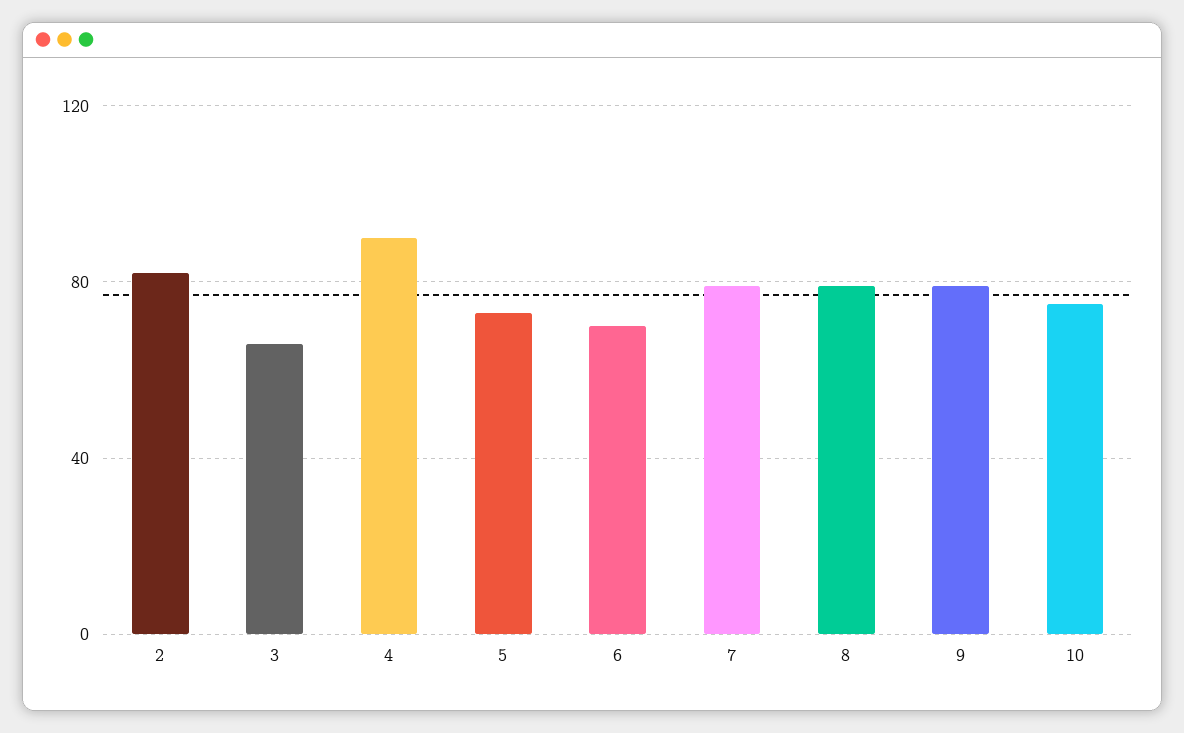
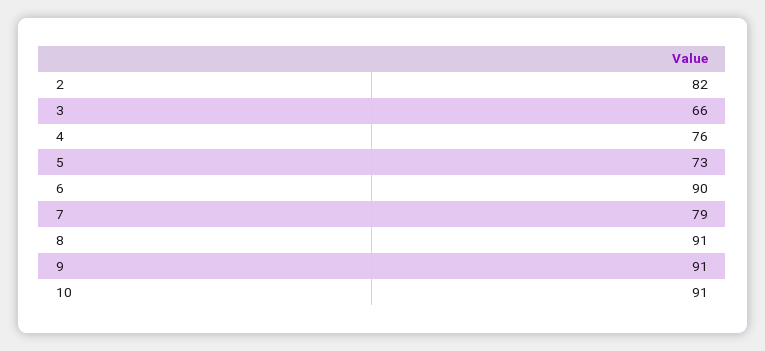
  {
    "2": 82,
    "3": 66,
-   "4": 90,
+   "4": 76,
    "5": 73,
-   "6": 70,
+   "6": 90,
    "7": 79,
-   "8": 80,
+   "8": 91,
-   "9": 80,
+   "9": 91,
-   "10": 75
+   "10": 91
  }

